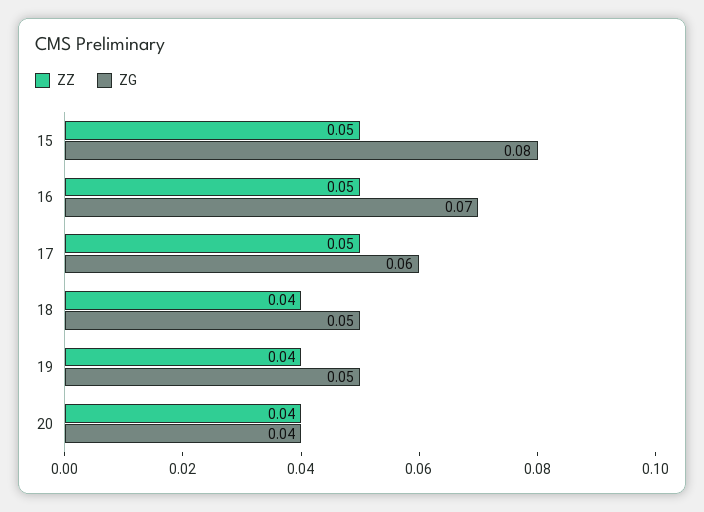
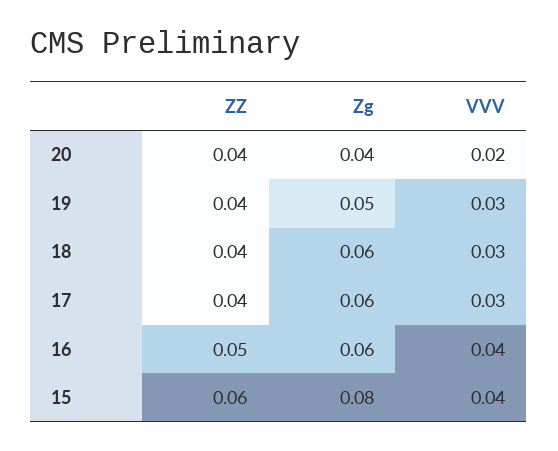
  {
    "ZZ": {
-     "15": 0.05,
+     "15": 0.06,
      "16": 0.05,
-     "17": 0.05,
+     "17": 0.04,
      "18": 0.04,
      "19": 0.04,
      "20": 0.04
    },
    "ZG": {
      "15": 0.08,
-     "16": 0.07,
+     "16": 0.06,
      "17": 0.06,
-     "18": 0.05,
+     "18": 0.06,
      "19": 0.05,
      "20": 0.04
-   }
+   },
+   "VVV": {
+     "20": 0.02,
+     "19": 0.03,
+     "18": 0.03,
+     "17": 0.03,
+     "16": 0.04,
+     "15": 0.04
+   }
  }

